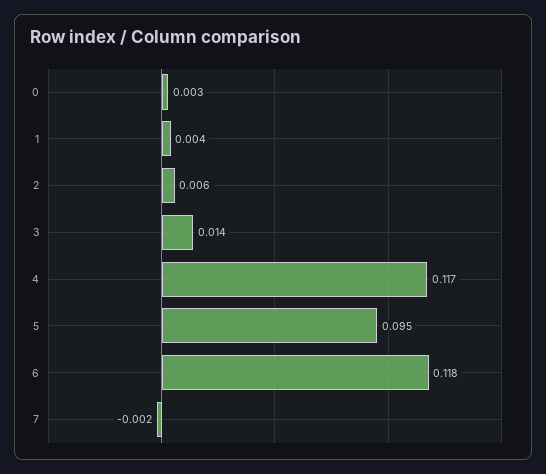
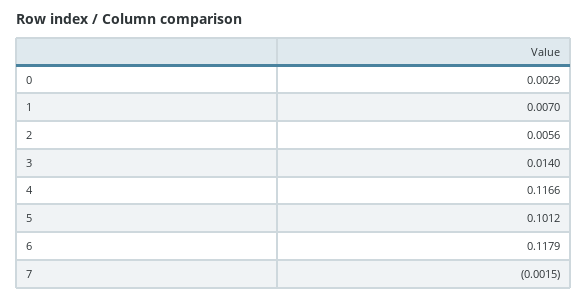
  {
    "0": 0.0029,
-   "1": 0.004,
+   "1": 0.007,
    "2": 0.0056,
    "3": 0.014,
    "4": 0.1166,
-   "5": 0.095,
+   "5": 0.1012,
    "6": 0.1179,
    "7": -0.0015
  }

